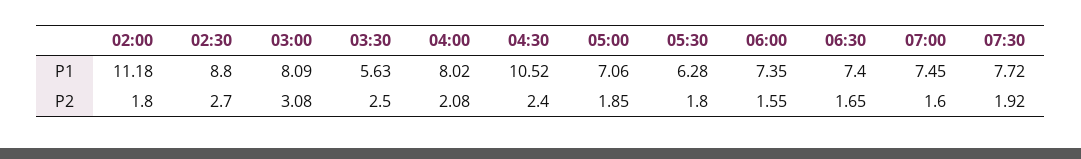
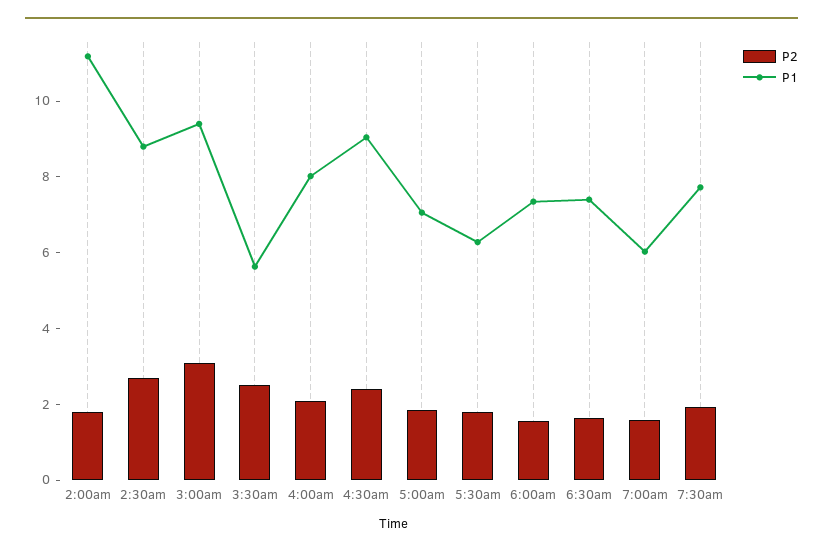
  {
    "P1": {
      "02:00": 11.18,
      "02:30": 8.8,
-     "03:00": 8.09,
+     "03:00": 9.5,
      "03:30": 5.63,
      "04:00": 8.02,
-     "04:30": 10.52,
+     "04:30": 9,
      "05:00": 7.06,
      "05:30": 6.28,
      "06:00": 7.35,
      "06:30": 7.4,
-     "07:00": 7.45,
+     "07:00": 6,
      "07:30": 7.72
    },
    "P2": {
      "02:00": 1.8,
      "02:30": 2.7,
      "03:00": 3.08,
      "03:30": 2.5,
      "04:00": 2.08,
      "04:30": 2.4,
      "05:00": 1.85,
      "05:30": 1.8,
      "06:00": 1.55,
      "06:30": 1.65,
      "07:00": 1.6,
      "07:30": 1.92
    }
  }

